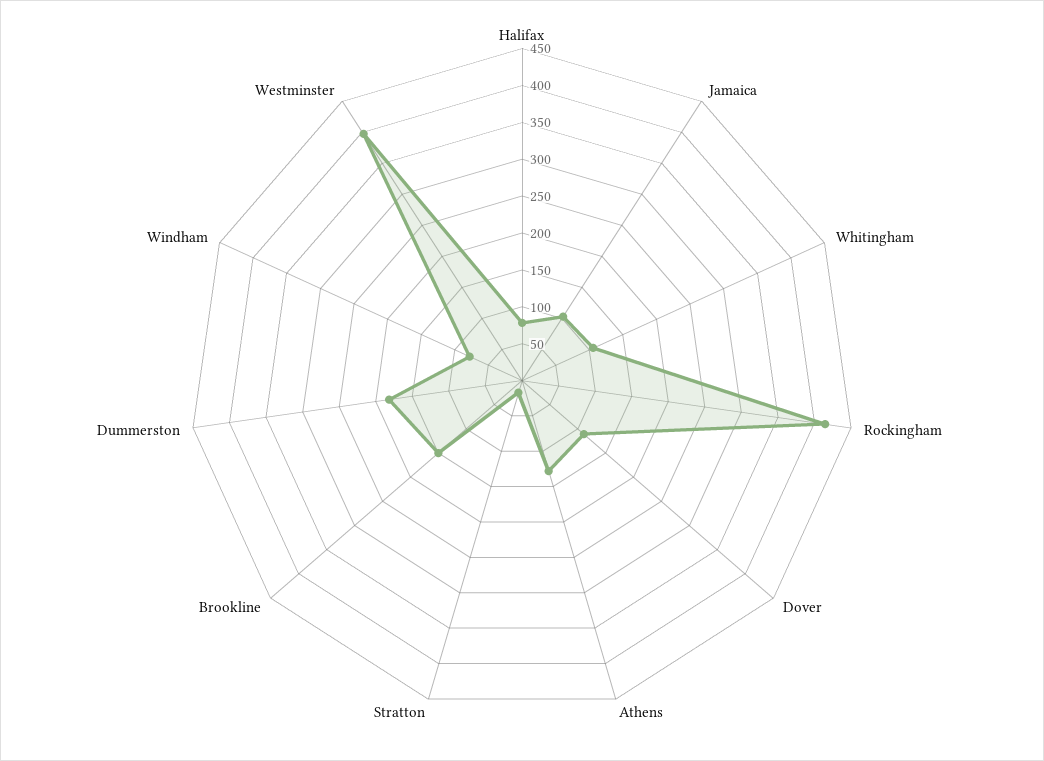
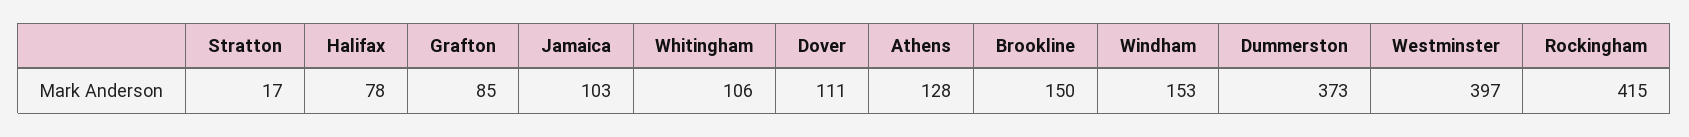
  {
    "Halifax": 78,
    "Jamaica": 103,
    "Whitingham": 106,
    "Rockingham": 415,
    "Dover": 111,
    "Athens": 128,
    "Stratton": 17,
    "Brookline": 150,
-   "Dummerston": 175,
+   "Dummerston": 373,
-   "Windham": 75,
+   "Windham": 153,
-   "Westminster": 397
+   "Westminster": 397,
+   "Grafton": 85
  }

